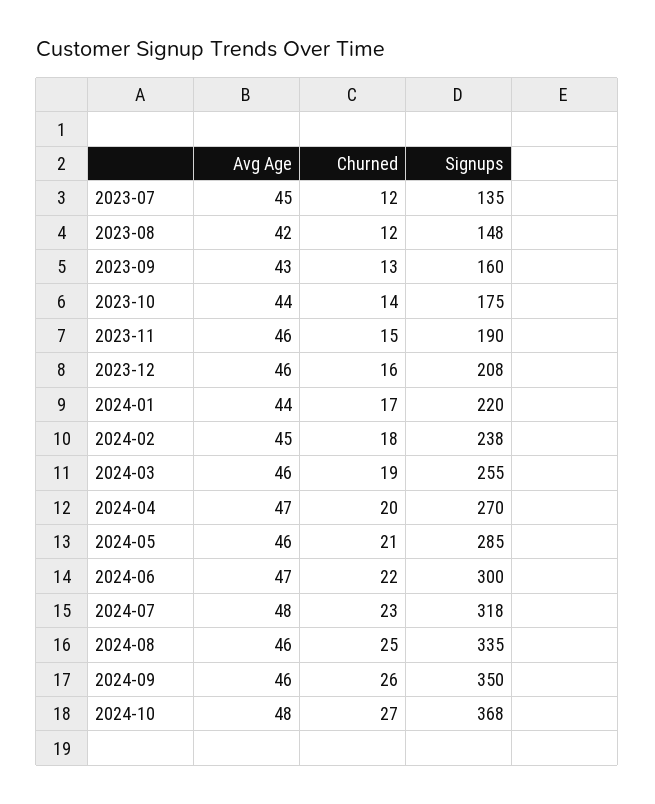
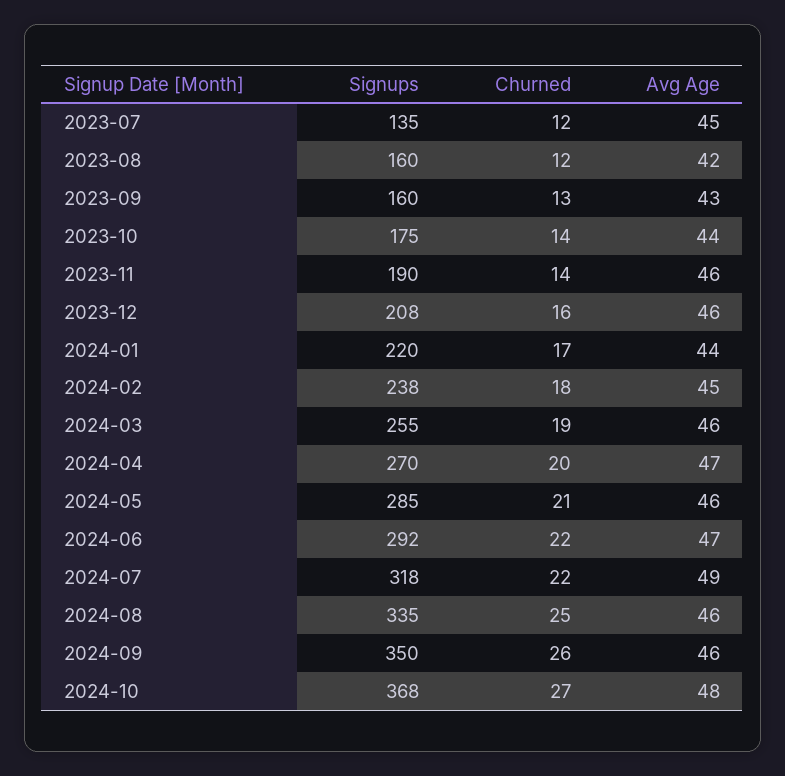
  {
    "Avg Age": {
      "2023-07": 45,
      "2023-08": 42,
      "2023-09": 43,
      "2023-10": 44,
      "2023-11": 46,
      "2023-12": 46,
      "2024-01": 44,
      "2024-02": 45,
      "2024-03": 46,
      "2024-04": 47,
      "2024-05": 46,
      "2024-06": 47,
-     "2024-07": 48,
+     "2024-07": 49,
      "2024-08": 46,
      "2024-09": 46,
      "2024-10": 48
    },
    "Churned": {
      "2023-07": 12,
      "2023-08": 12,
      "2023-09": 13,
      "2023-10": 14,
-     "2023-11": 15,
+     "2023-11": 14,
      "2023-12": 16,
      "2024-01": 17,
      "2024-02": 18,
      "2024-03": 19,
      "2024-04": 20,
      "2024-05": 21,
      "2024-06": 22,
-     "2024-07": 23,
+     "2024-07": 22,
      "2024-08": 25,
      "2024-09": 26,
      "2024-10": 27
    },
    "Signups": {
      "2023-07": 135,
-     "2023-08": 148,
+     "2023-08": 160,
      "2023-09": 160,
      "2023-10": 175,
      "2023-11": 190,
      "2023-12": 208,
      "2024-01": 220,
      "2024-02": 238,
      "2024-03": 255,
      "2024-04": 270,
      "2024-05": 285,
-     "2024-06": 300,
+     "2024-06": 292,
      "2024-07": 318,
      "2024-08": 335,
      "2024-09": 350,
      "2024-10": 368
    }
  }

